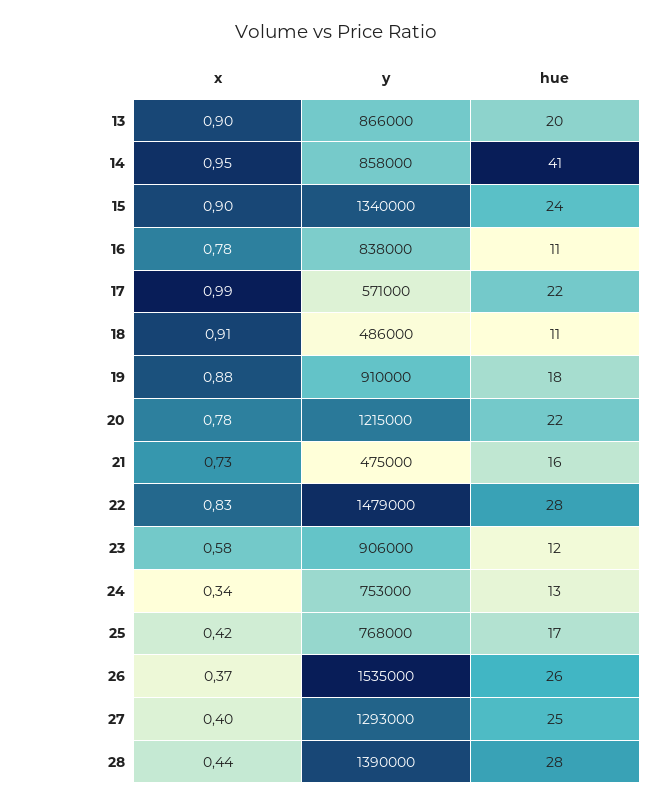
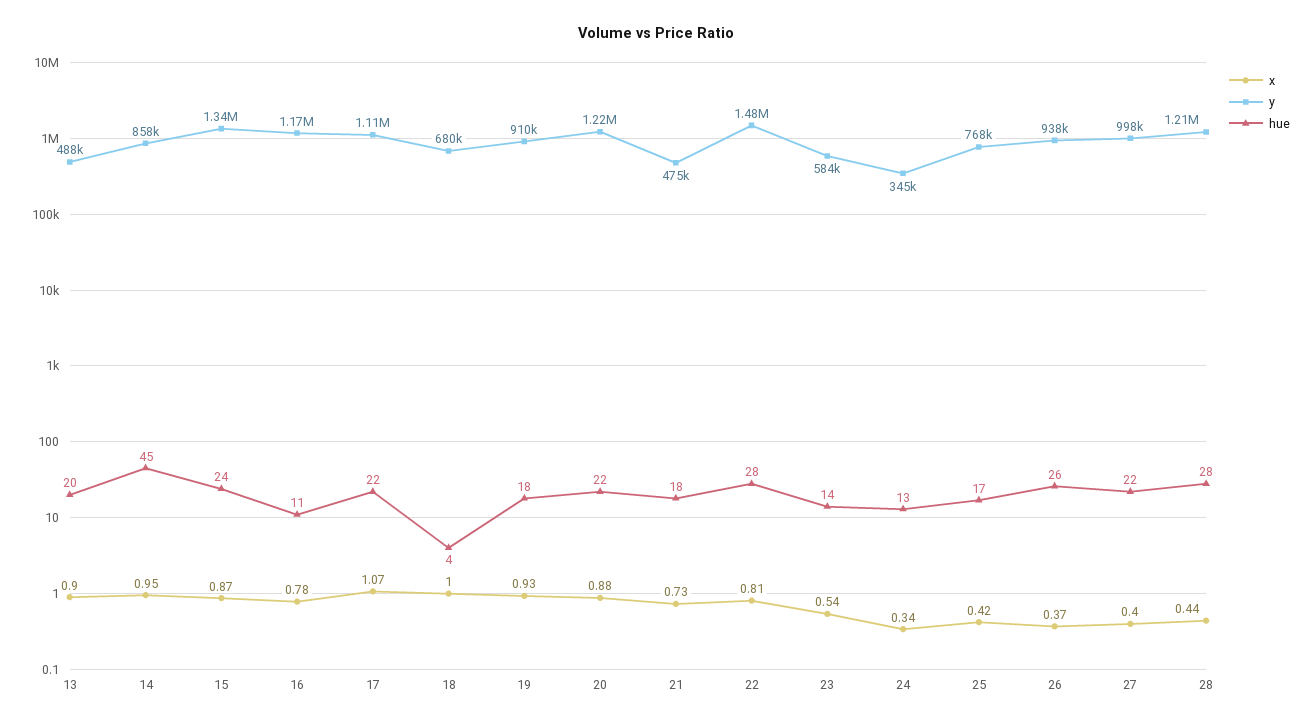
  {
    "x": {
      "13": 0.9,
      "14": 0.95,
-     "15": 0.9,
+     "15": 0.87,
      "16": 0.78,
-     "17": 0.99,
+     "17": 1.07,
-     "18": 0.91,
+     "18": 1,
-     "19": 0.88,
+     "19": 0.93,
-     "20": 0.78,
+     "20": 0.88,
      "21": 0.73,
-     "22": 0.83,
+     "22": 0.81,
-     "23": 0.58,
+     "23": 0.54,
      "24": 0.34,
      "25": 0.42,
      "26": 0.37,
      "27": 0.4,
      "28": 0.44
    },
    "y": {
-     "13": 866000,
+     "13": 488000,
      "14": 858000,
      "15": 1340000,
-     "16": 838000,
+     "16": 1170000,
-     "17": 571000,
+     "17": 1110000,
-     "18": 486000,
+     "18": 680000,
      "19": 910000,
      "20": 1215000,
      "21": 475000,
      "22": 1479000,
-     "23": 906000,
+     "23": 584000,
-     "24": 753000,
+     "24": 345000,
      "25": 768000,
-     "26": 1535000,
+     "26": 938000,
-     "27": 1293000,
+     "27": 998000,
-     "28": 1390000
+     "28": 1210000
    },
    "hue": {
      "13": 20,
-     "14": 41,
+     "14": 45,
      "15": 24,
      "16": 11,
      "17": 22,
-     "18": 11,
+     "18": 4,
      "19": 18,
      "20": 22,
-     "21": 16,
+     "21": 18,
      "22": 28,
-     "23": 12,
+     "23": 14,
      "24": 13,
      "25": 17,
      "26": 26,
-     "27": 25,
+     "27": 22,
      "28": 28
    }
  }

